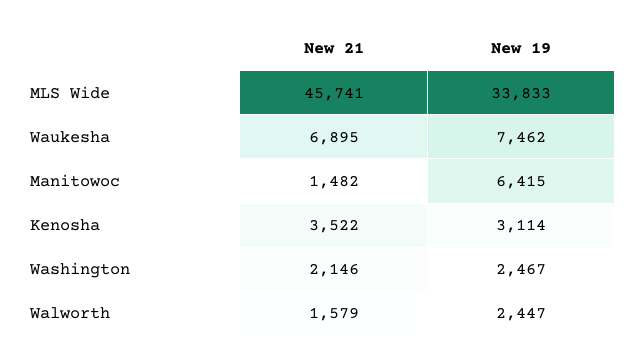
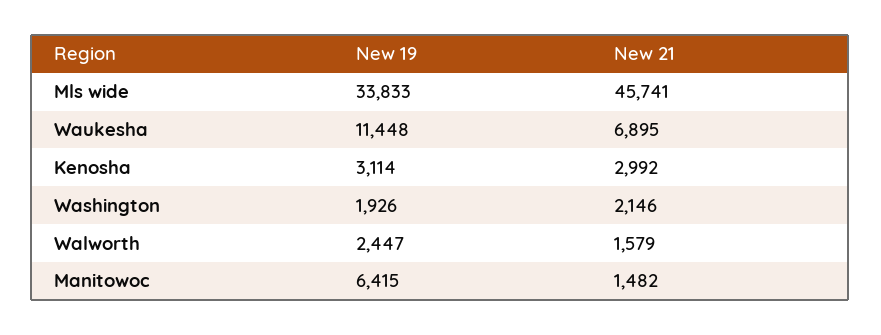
  {
    "New 21": {
      "MLS Wide": 45741,
      "Waukesha": 6895,
      "Manitowoc": 1482,
-     "Kenosha": 3522,
+     "Kenosha": 2992,
      "Washington": 2146,
      "Walworth": 1579
    },
    "New 19": {
      "MLS Wide": 33833,
-     "Waukesha": 7462,
+     "Waukesha": 11448,
      "Manitowoc": 6415,
      "Kenosha": 3114,
-     "Washington": 2467,
+     "Washington": 1926,
      "Walworth": 2447
    }
  }

